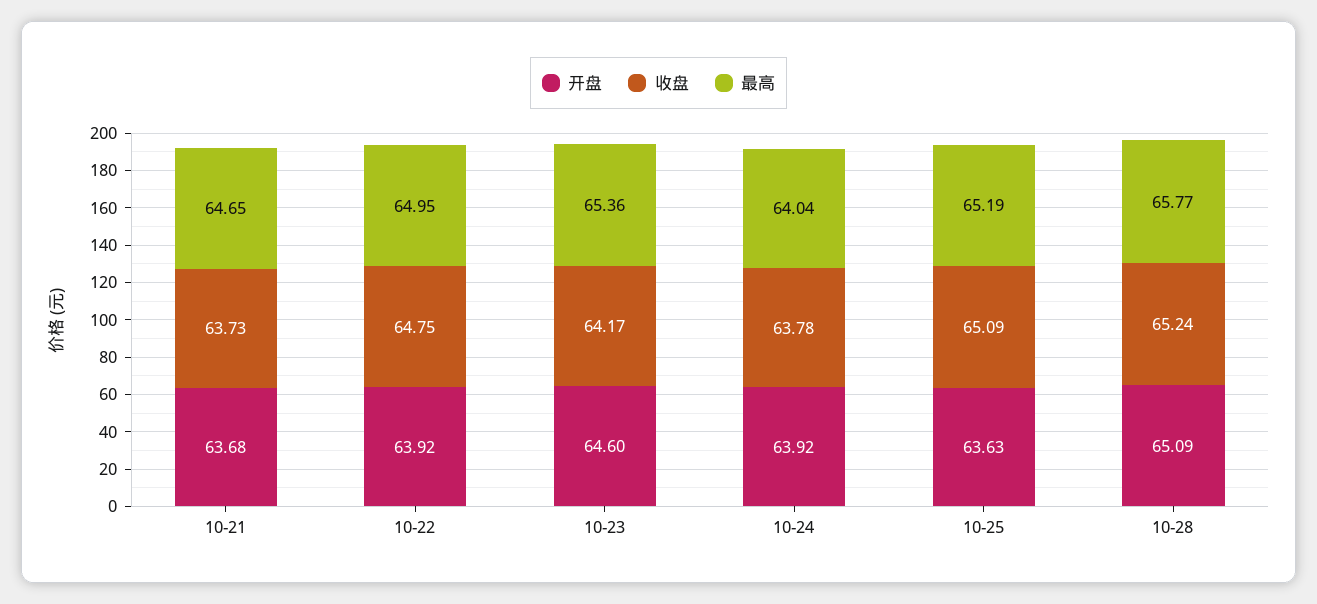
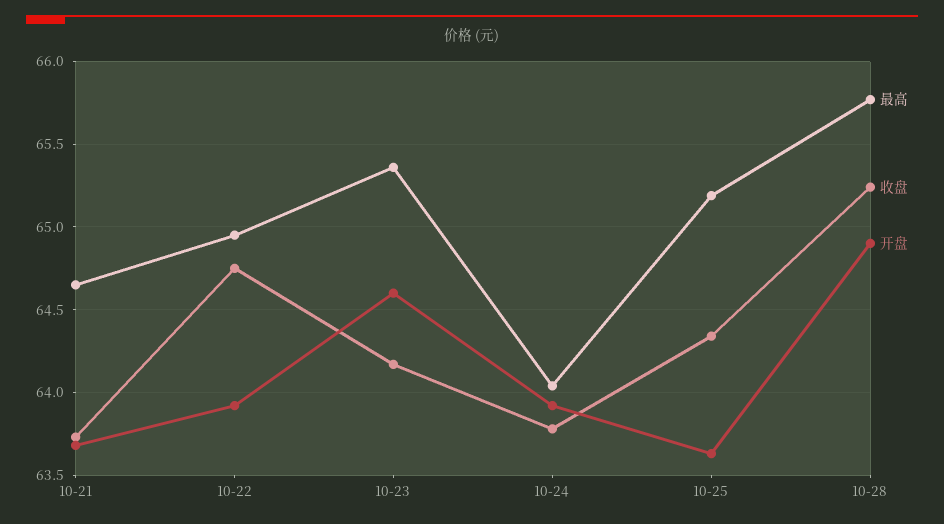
  {
    "开盘": {
      "10-21": 63.68,
      "10-22": 63.92,
      "10-23": 64.6,
      "10-24": 63.92,
      "10-25": 63.63,
-     "10-28": 65.09
+     "10-28": 64.9
    },
    "收盘": {
      "10-21": 63.73,
      "10-22": 64.75,
      "10-23": 64.17,
      "10-24": 63.78,
-     "10-25": 65.09,
+     "10-25": 64.35,
      "10-28": 65.24
    },
    "最高": {
      "10-21": 64.65,
      "10-22": 64.95,
      "10-23": 65.36,
      "10-24": 64.04,
      "10-25": 65.19,
      "10-28": 65.77
    }
  }

